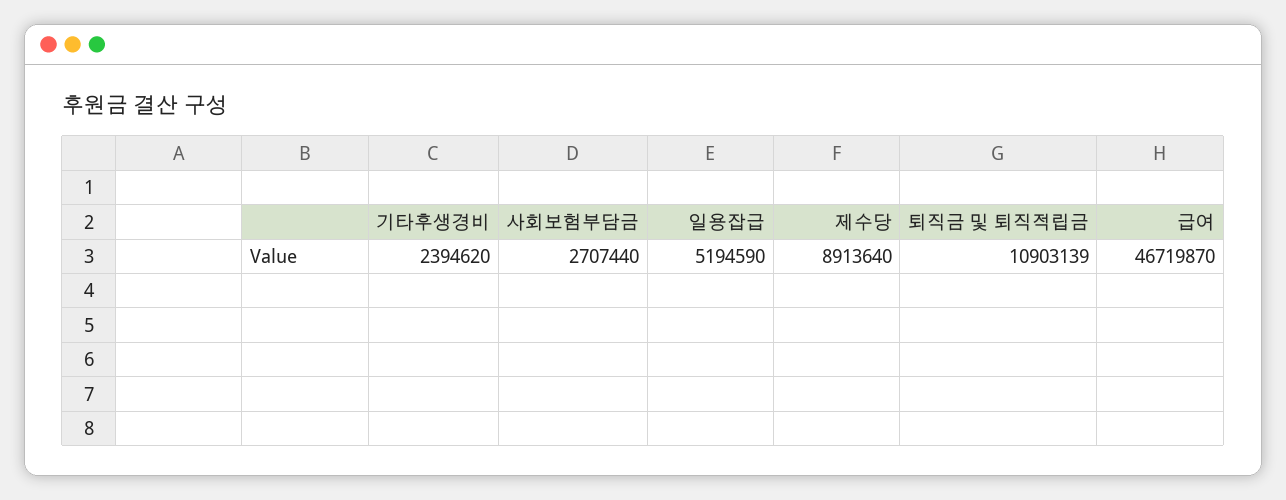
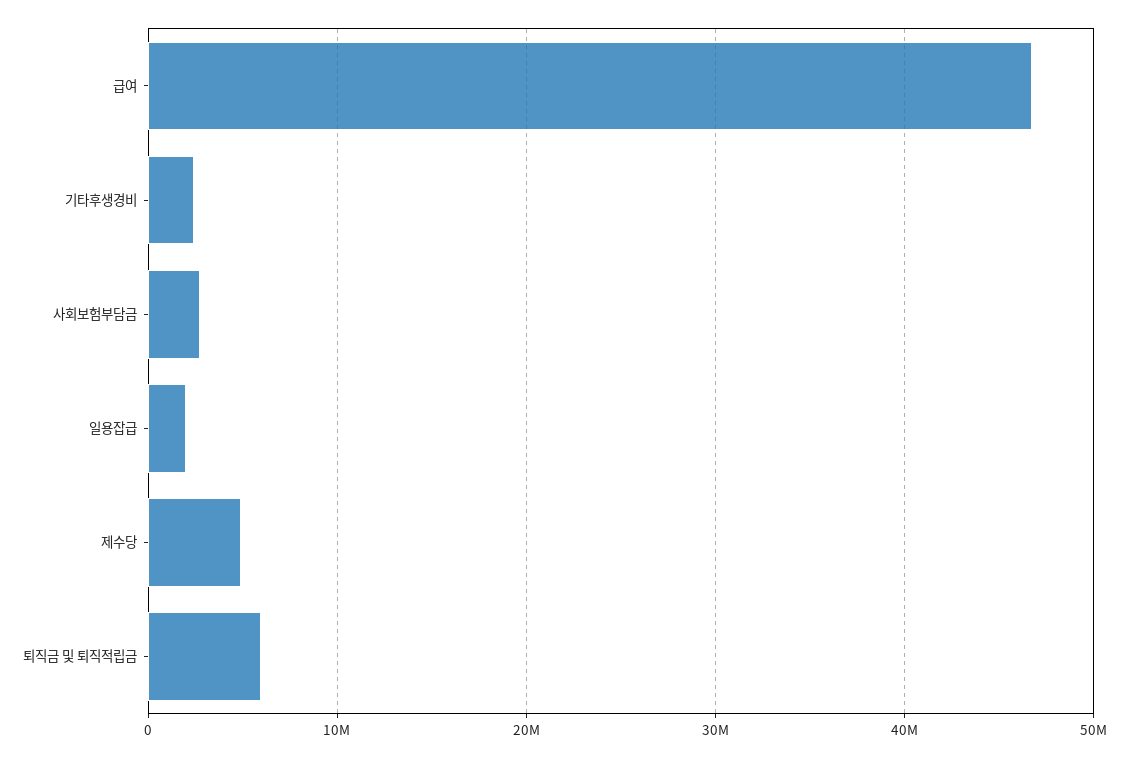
  {
    "기타후생경비": 2394620,
    "사회보험부담금": 2707440,
-   "일용잡급": 5194590,
+   "일용잡급": 2000000,
-   "제수당": 8913640,
+   "제수당": 5000000,
-   "퇴직금 및 퇴직적립금": 10903139,
+   "퇴직금 및 퇴직적립금": 6000000,
    "급여": 46719870
  }

